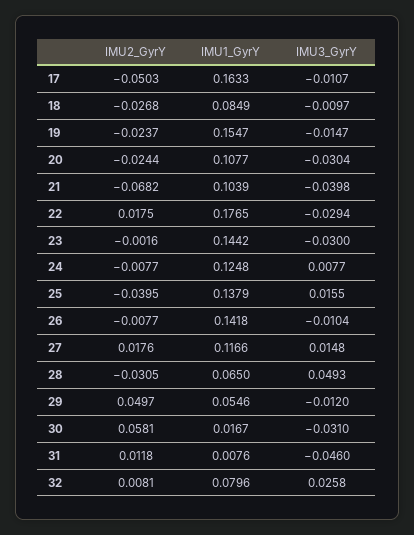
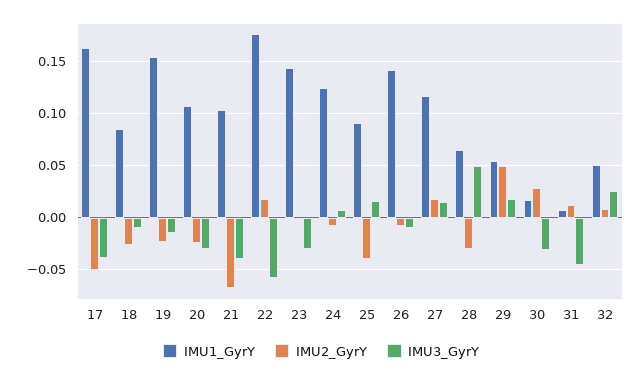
  {
    "IMU2_GyrY": {
      "17": -0.0503,
      "18": -0.0268,
      "19": -0.0237,
      "20": -0.0244,
      "21": -0.0682,
      "22": 0.0175,
      "23": -0.0016,
      "24": -0.0077,
      "25": -0.0395,
      "26": -0.0077,
      "27": 0.0176,
      "28": -0.0305,
      "29": 0.0497,
-     "30": 0.0581,
+     "30": 0.03,
      "31": 0.0118,
      "32": 0.0081
    },
    "IMU1_GyrY": {
      "17": 0.1633,
      "18": 0.0849,
      "19": 0.1547,
      "20": 0.1077,
      "21": 0.1039,
      "22": 0.1765,
      "23": 0.1442,
      "24": 0.1248,
-     "25": 0.1379,
+     "25": 0.09,
      "26": 0.1418,
      "27": 0.1166,
      "28": 0.065,
      "29": 0.0546,
      "30": 0.0167,
      "31": 0.0076,
-     "32": 0.0796
+     "32": 0.05
    },
    "IMU3_GyrY": {
-     "17": -0.0107,
+     "17": -0.04,
      "18": -0.0097,
      "19": -0.0147,
      "20": -0.0304,
      "21": -0.0398,
-     "22": -0.0294,
+     "22": -0.06,
      "23": -0.03,
      "24": 0.0077,
      "25": 0.0155,
      "26": -0.0104,
      "27": 0.0148,
      "28": 0.0493,
-     "29": -0.012,
+     "29": 0.02,
      "30": -0.031,
      "31": -0.046,
      "32": 0.0258
    }
  }

